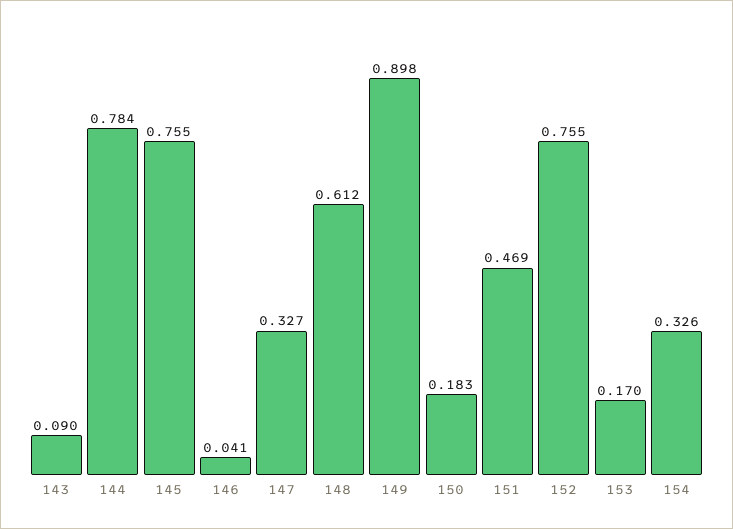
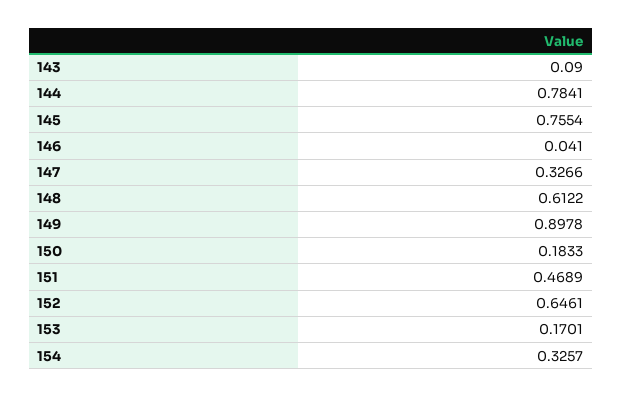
  {
    "143": 0.09,
    "144": 0.7841,
    "145": 0.7554,
    "146": 0.041,
    "147": 0.3266,
    "148": 0.6122,
    "149": 0.8978,
    "150": 0.1833,
    "151": 0.4689,
-   "152": 0.755,
+   "152": 0.6461,
    "153": 0.1701,
    "154": 0.3257
  }

